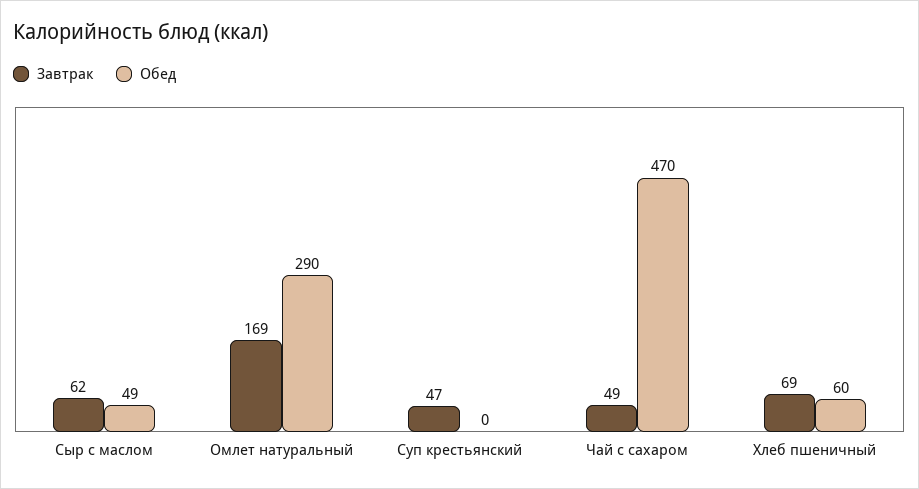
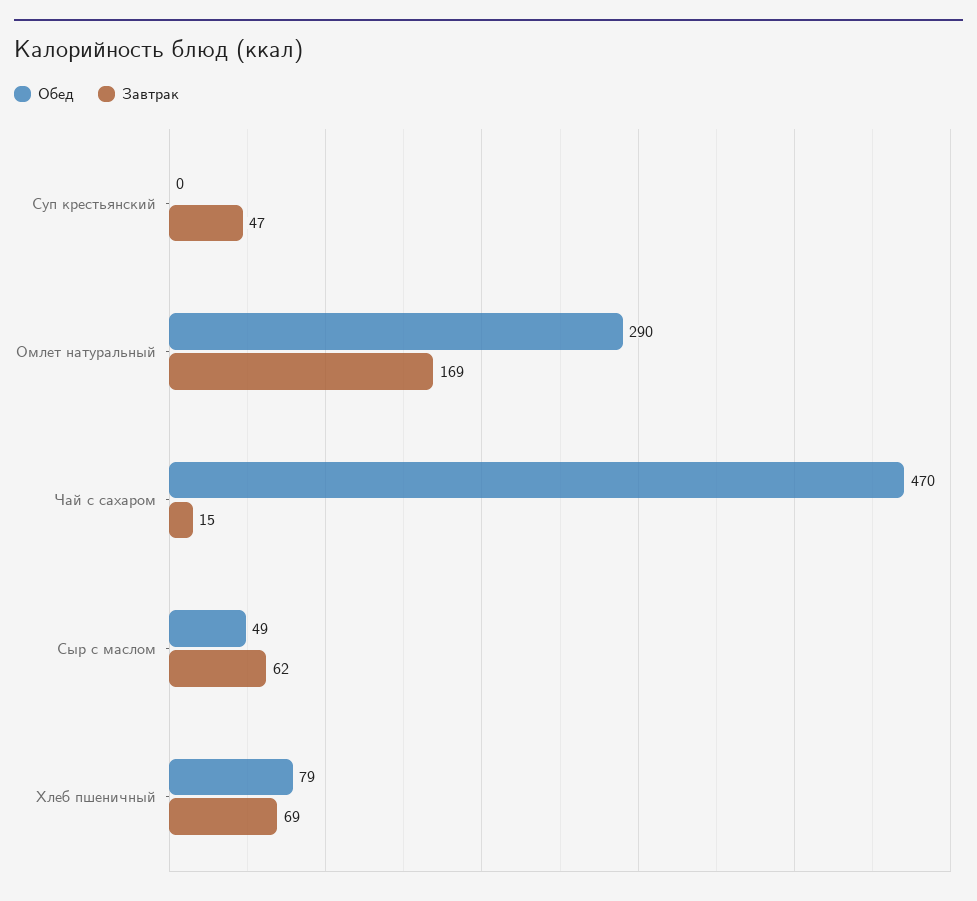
  {
    "Завтрак": {
      "Сыр с маслом": 62,
      "Омлет натуральный": 169,
      "Суп крестьянский": 47,
-     "Чай с сахаром": 49,
+     "Чай с сахаром": 15,
      "Хлеб пшеничный": 69
    },
    "Обед": {
      "Сыр с маслом": 49,
      "Омлет натуральный": 290,
      "Суп крестьянский": 0,
      "Чай с сахаром": 470,
-     "Хлеб пшеничный": 60
+     "Хлеб пшеничный": 79
    }
  }

